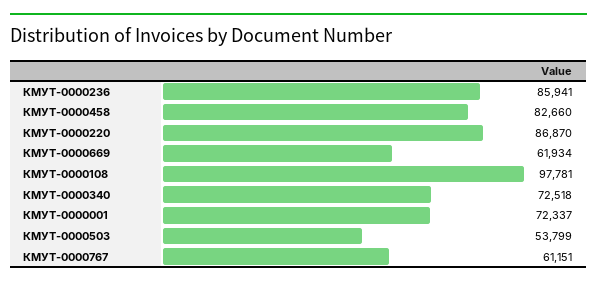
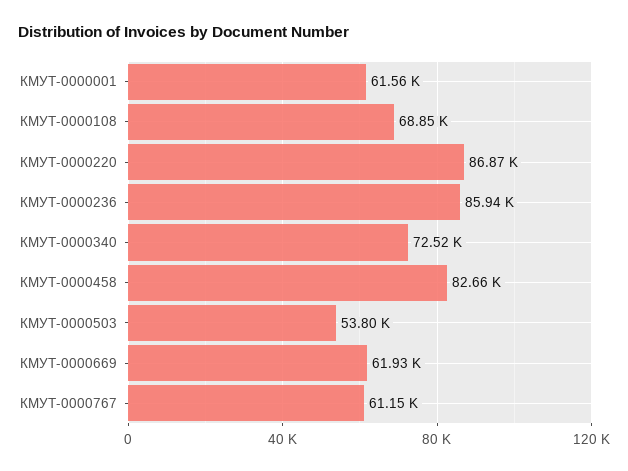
  {
    "КМУТ-0000236": 85941,
    "КМУТ-0000458": 82660,
    "КМУТ-0000220": 86870,
    "КМУТ-0000669": 61934,
-   "КМУТ-0000108": 97781,
+   "КМУТ-0000108": 68850,
    "КМУТ-0000340": 72518,
-   "КМУТ-0000001": 72337,
+   "КМУТ-0000001": 61560,
    "КМУТ-0000503": 53799,
    "КМУТ-0000767": 61151
  }

